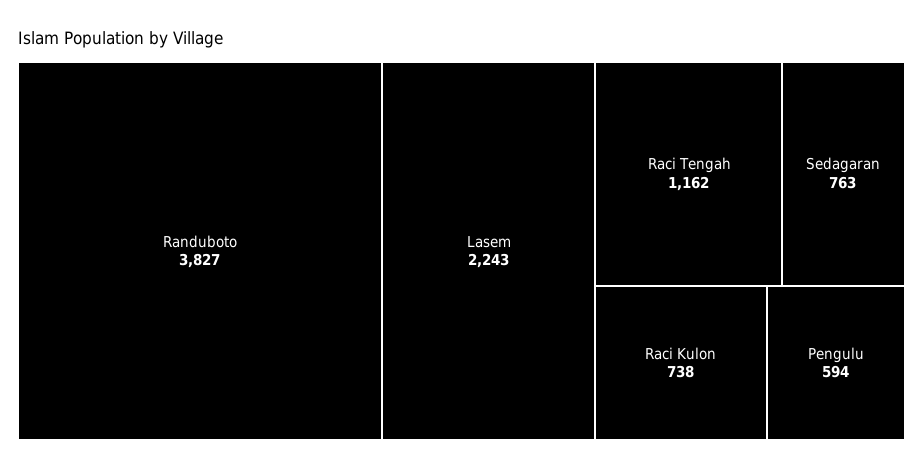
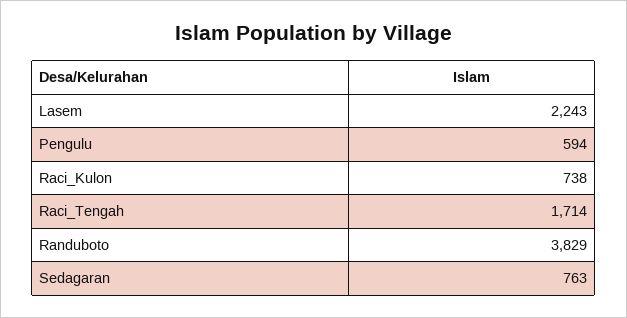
  {
-   "Randuboto": 3827,
+   "Randuboto": 3829,
    "Lasem": 2243,
-   "Raci Tengah": 1162,
+   "Raci Tengah": 1714,
    "Sedagaran": 763,
    "Raci Kulon": 738,
    "Pengulu": 594
  }

